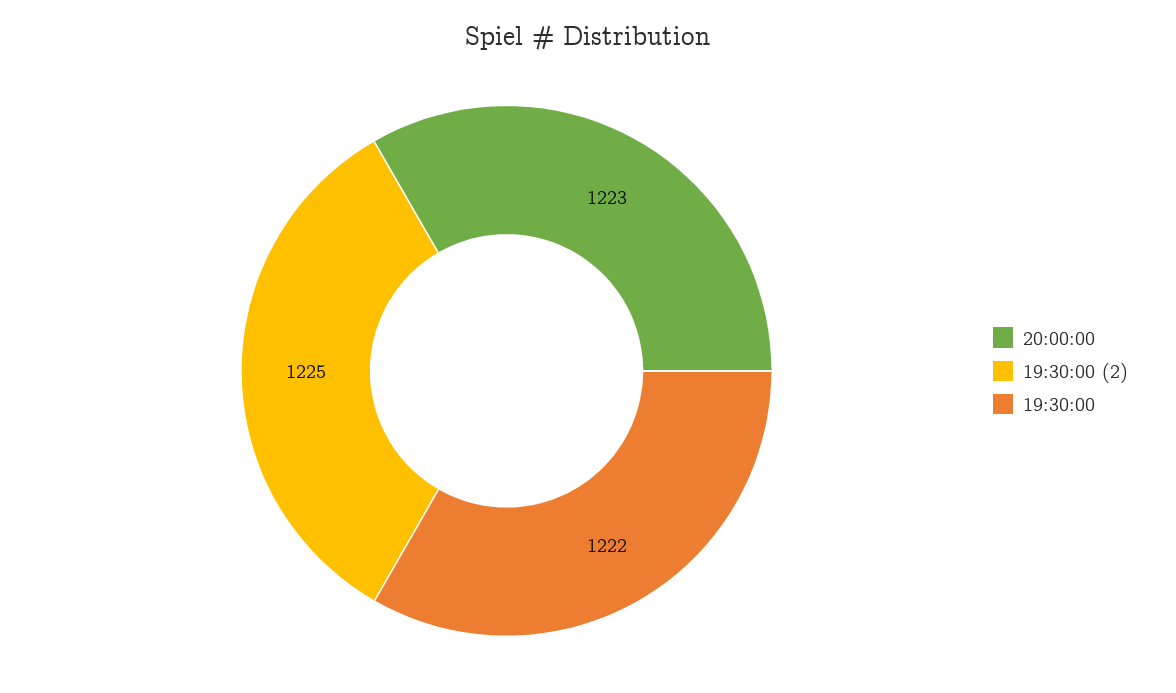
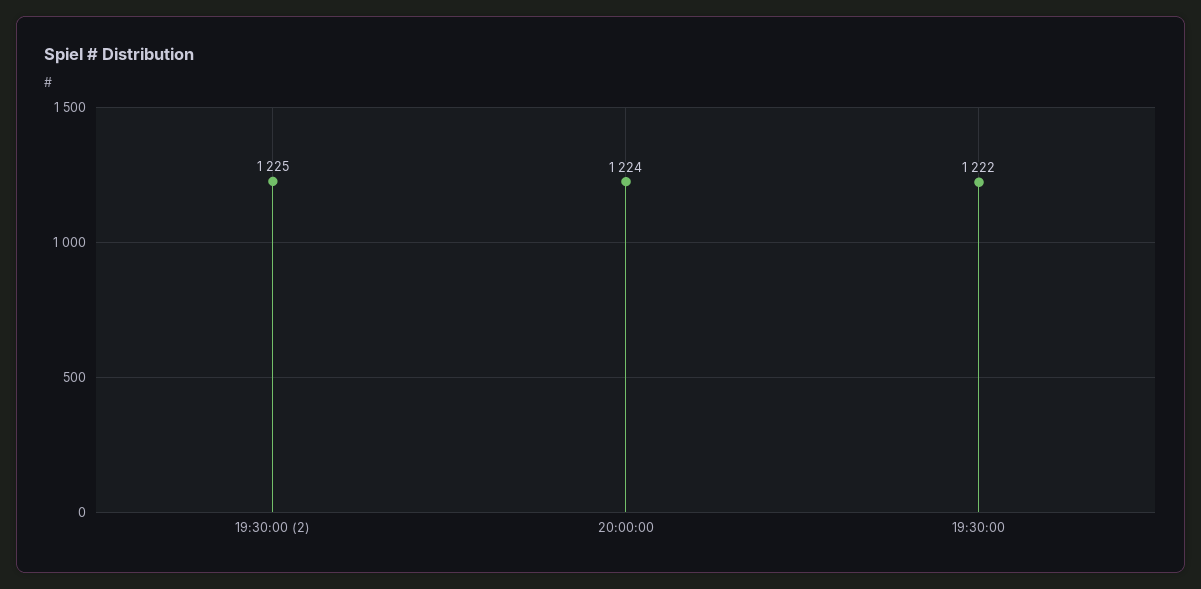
  {
-   "20:00:00": 1223,
+   "20:00:00": 1224,
    "19:30:00 (2)": 1225,
    "19:30:00": 1222
  }

